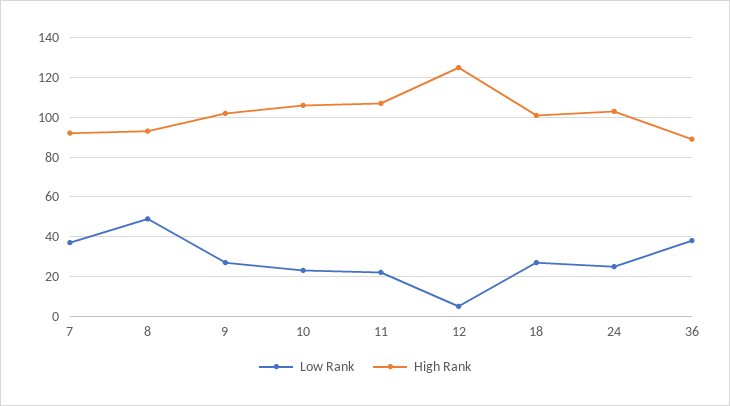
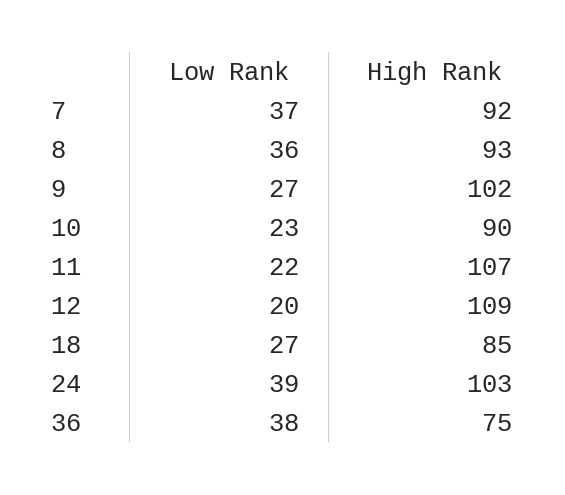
  {
    "Low Rank": {
      "7": 37,
-     "8": 50,
+     "8": 36,
      "9": 27,
      "10": 23,
      "11": 22,
-     "12": 5,
+     "12": 20,
      "18": 27,
-     "24": 25,
+     "24": 39,
      "36": 38
    },
    "High Rank": {
      "7": 92,
      "8": 93,
      "9": 102,
-     "10": 105,
+     "10": 90,
      "11": 107,
-     "12": 125,
+     "12": 109,
-     "18": 100,
+     "18": 85,
      "24": 103,
-     "36": 90
+     "36": 75
    }
  }

